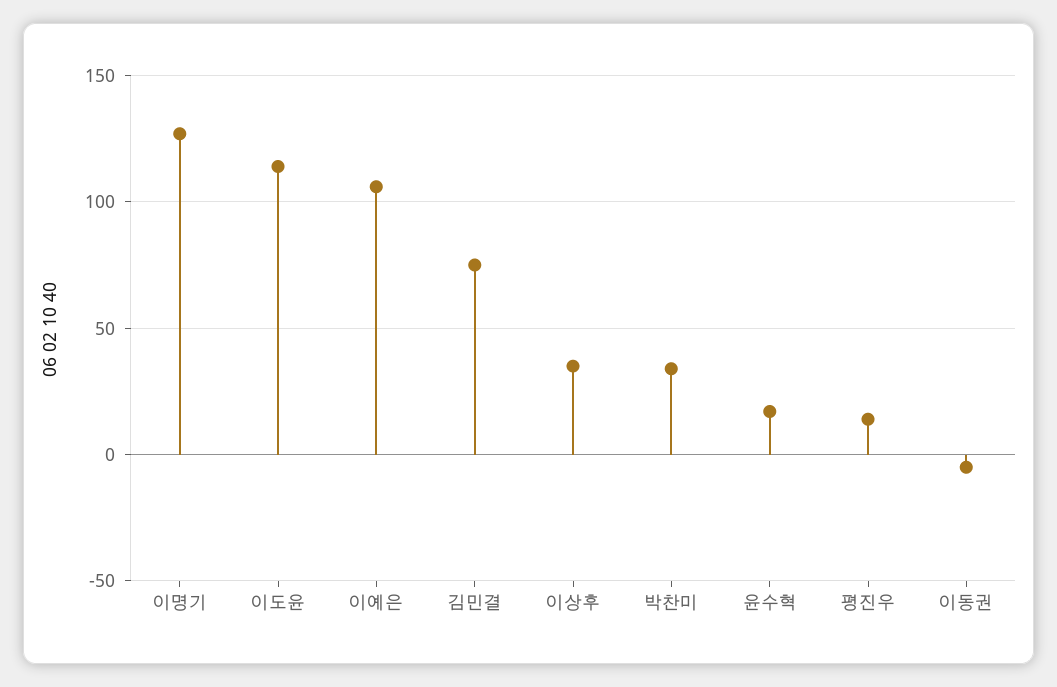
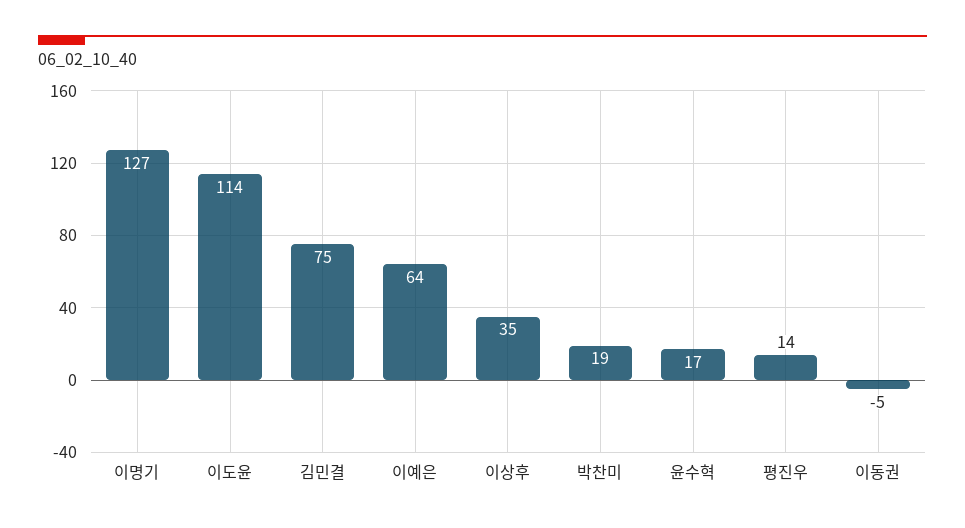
  {
    "이명기": 127,
    "이도윤": 114,
-   "이예은": 105,
+   "이예은": 64,
    "김민결": 75,
    "이상후": 35,
-   "박찬미": 35,
+   "박찬미": 19,
    "윤수혁": 17,
    "평진우": 14,
    "이동권": -5
  }

